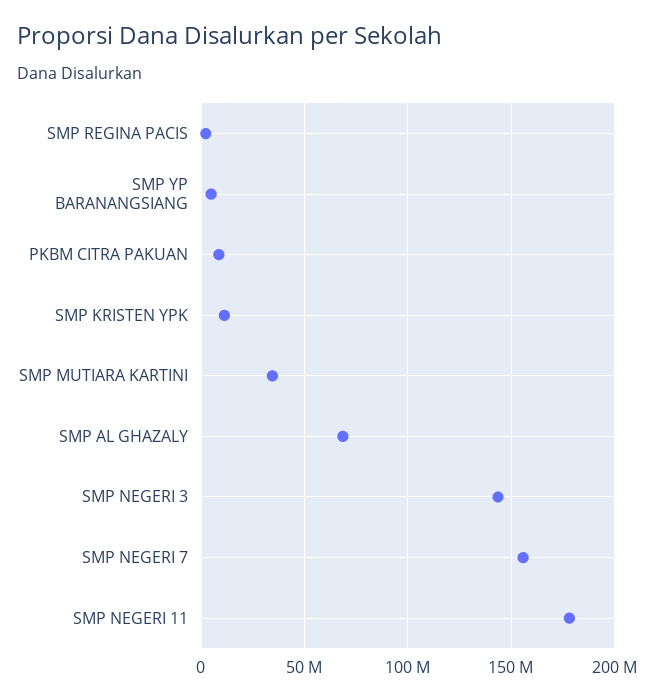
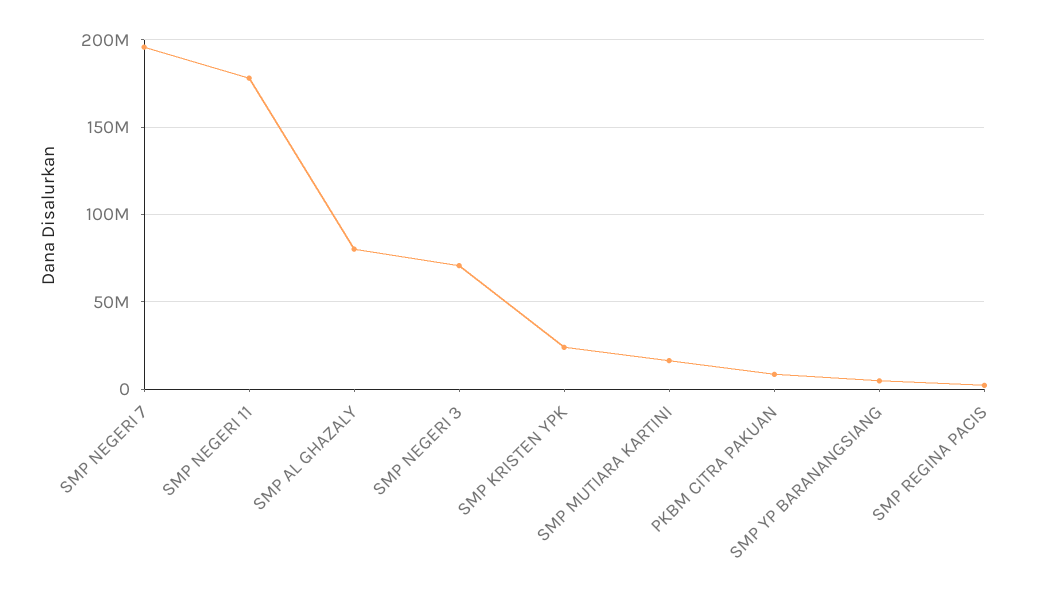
  {
    "SMP REGINA PACIS": 0,
    "SMP YP BARANANGSIANG": 5000000,
    "PKBM CITRA PAKUAN": 10000000,
-   "SMP KRISTEN YPK": 10000000,
+   "SMP KRISTEN YPK": 25000000,
-   "SMP MUTIARA KARTINI": 35000000,
+   "SMP MUTIARA KARTINI": 15000000,
-   "SMP AL GHAZALY": 70000000,
+   "SMP AL GHAZALY": 80000000,
-   "SMP NEGERI 3": 145000000,
+   "SMP NEGERI 3": 70000000,
-   "SMP NEGERI 7": 155000000,
+   "SMP NEGERI 7": 195000000,
    "SMP NEGERI 11": 180000000
  }

